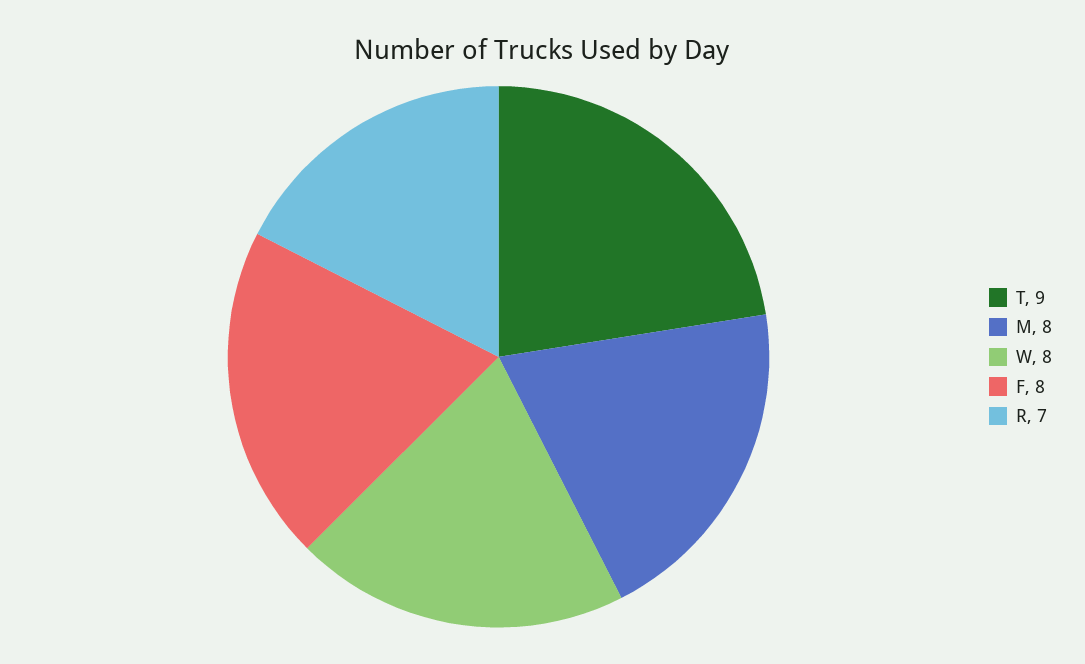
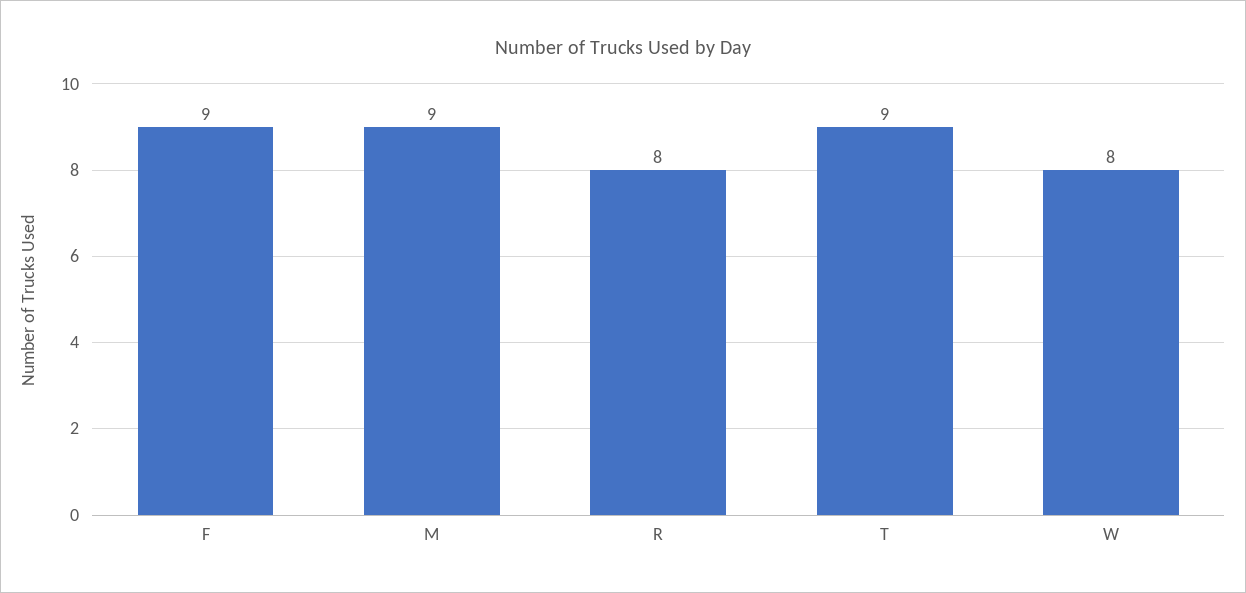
  {
    "T": 9,
-   "M": 8,
+   "M": 9,
    "W": 8,
-   "F": 8,
+   "F": 9,
-   "R": 7
+   "R": 8
  }

